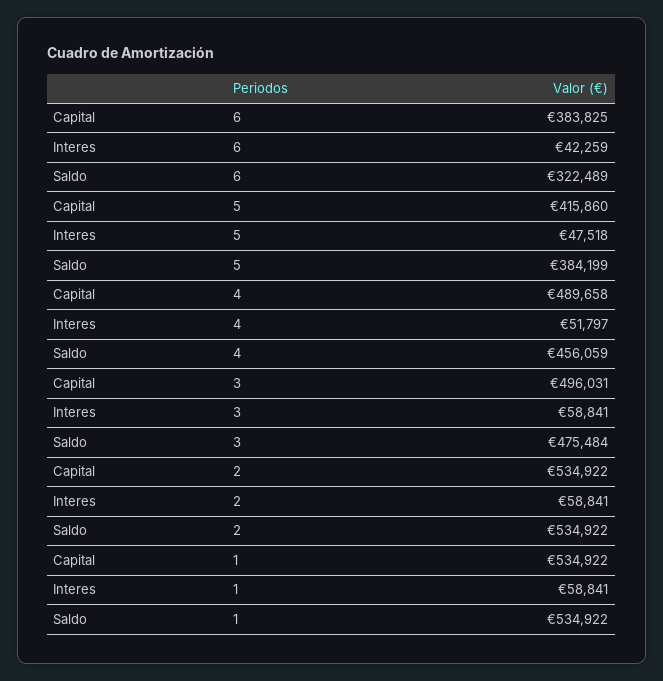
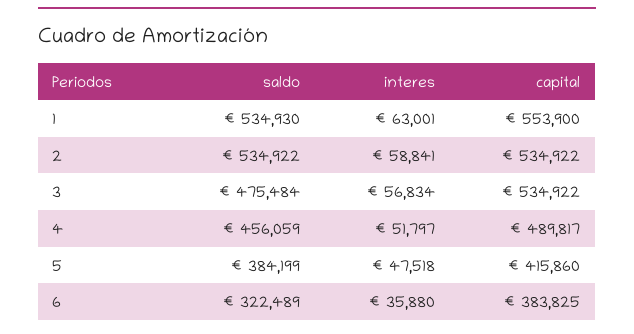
  {
    "Capital": {
      "6": 383825,
      "5": 415860,
-     "4": 489658,
+     "4": 489817,
-     "3": 496031,
+     "3": 534922,
      "2": 534922,
-     "1": 534922
+     "1": 553900
    },
    "Interes": {
-     "6": 42259,
+     "6": 35880,
      "5": 47518,
      "4": 51797,
-     "3": 58841,
+     "3": 56834,
      "2": 58841,
-     "1": 58841
+     "1": 63001
    },
    "Saldo": {
      "6": 322489,
      "5": 384199,
      "4": 456059,
      "3": 475484,
      "2": 534922,
-     "1": 534922
+     "1": 534930
    }
  }

